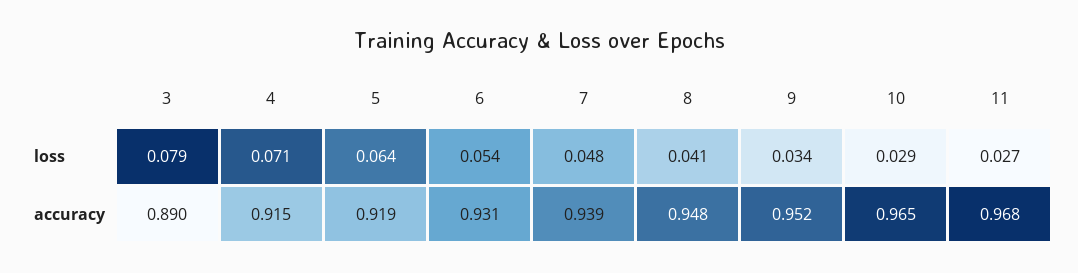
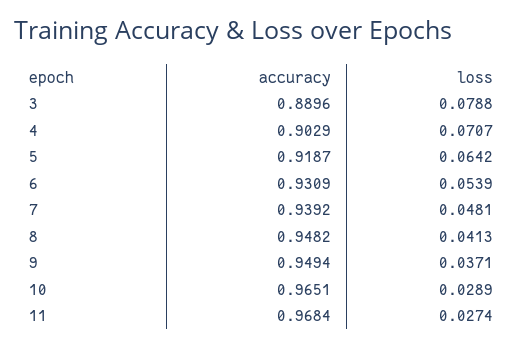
  {
    "3": {
      "loss": 0.0788,
      "accuracy": 0.8896
    },
    "4": {
      "loss": 0.0707,
-     "accuracy": 0.915
+     "accuracy": 0.9029
    },
    "5": {
      "loss": 0.0642,
      "accuracy": 0.9187
    },
    "6": {
      "loss": 0.0539,
      "accuracy": 0.9309
    },
    "7": {
      "loss": 0.0481,
      "accuracy": 0.9392
    },
    "8": {
      "loss": 0.0413,
      "accuracy": 0.9482
    },
    "9": {
-     "loss": 0.034,
+     "loss": 0.0371,
-     "accuracy": 0.952
+     "accuracy": 0.9494
    },
    "10": {
      "loss": 0.0289,
      "accuracy": 0.9651
    },
    "11": {
      "loss": 0.0274,
      "accuracy": 0.9684
    }
  }

